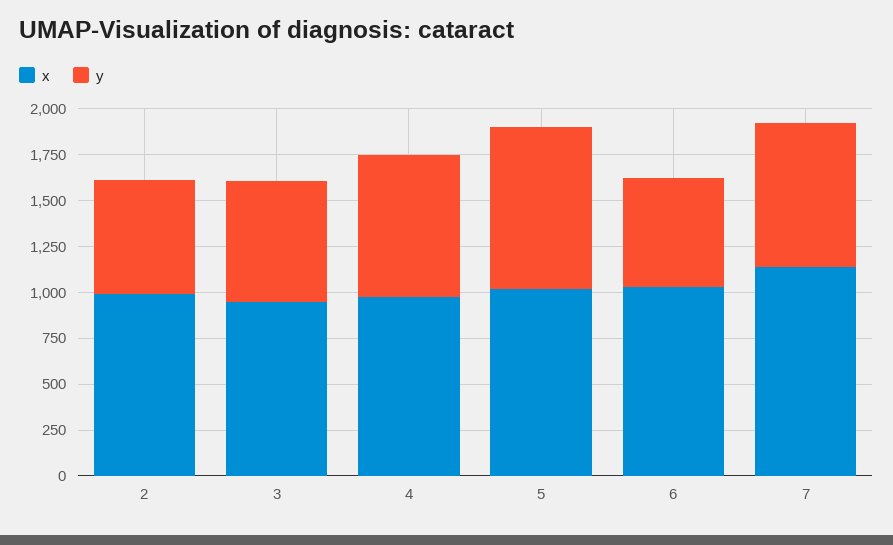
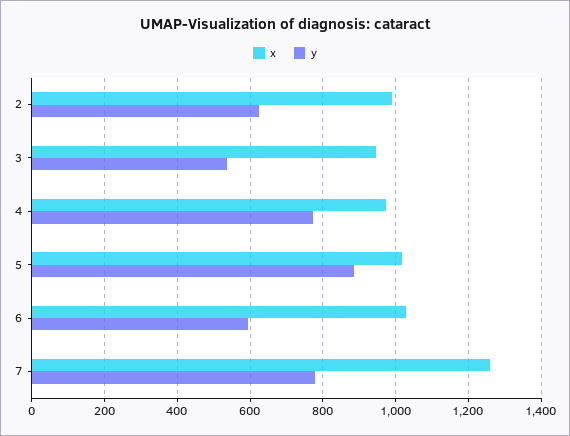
  {
    "x": {
      "2": 1000,
      "3": 940,
      "4": 980,
      "5": 1020,
      "6": 1040,
-     "7": 1150
+     "7": 1260
    },
    "y": {
      "2": 620,
-     "3": 650,
+     "3": 540,
      "4": 780,
      "5": 880,
      "6": 600,
      "7": 780
    }
  }

